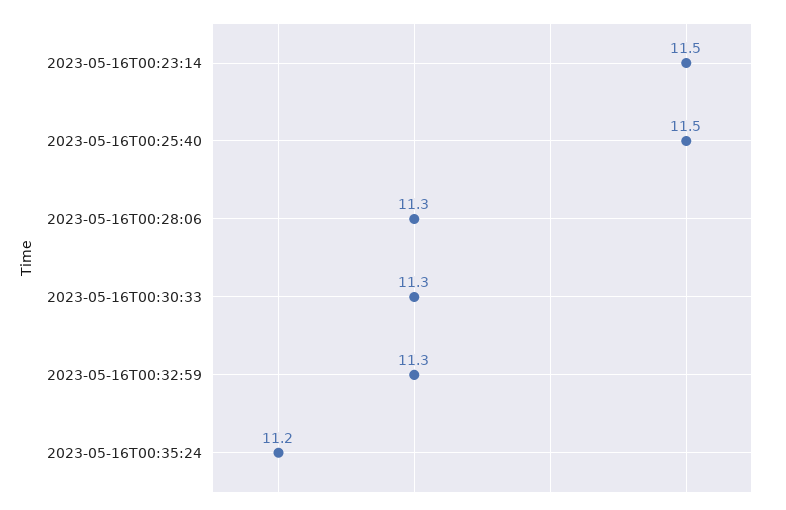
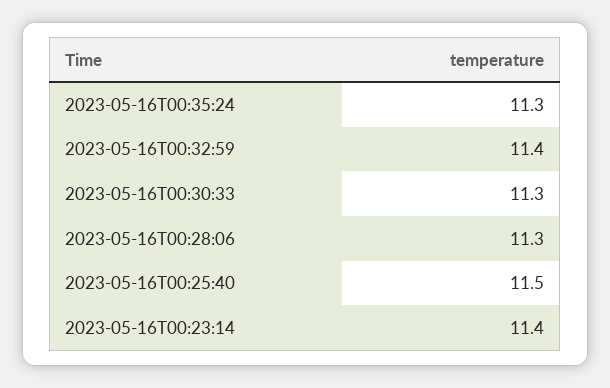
  {
-   "2023-05-16T00:23:14": 11.5,
+   "2023-05-16T00:23:14": 11.4,
    "2023-05-16T00:25:40": 11.5,
    "2023-05-16T00:28:06": 11.3,
    "2023-05-16T00:30:33": 11.3,
-   "2023-05-16T00:32:59": 11.3,
+   "2023-05-16T00:32:59": 11.4,
-   "2023-05-16T00:35:24": 11.2
+   "2023-05-16T00:35:24": 11.3
  }

